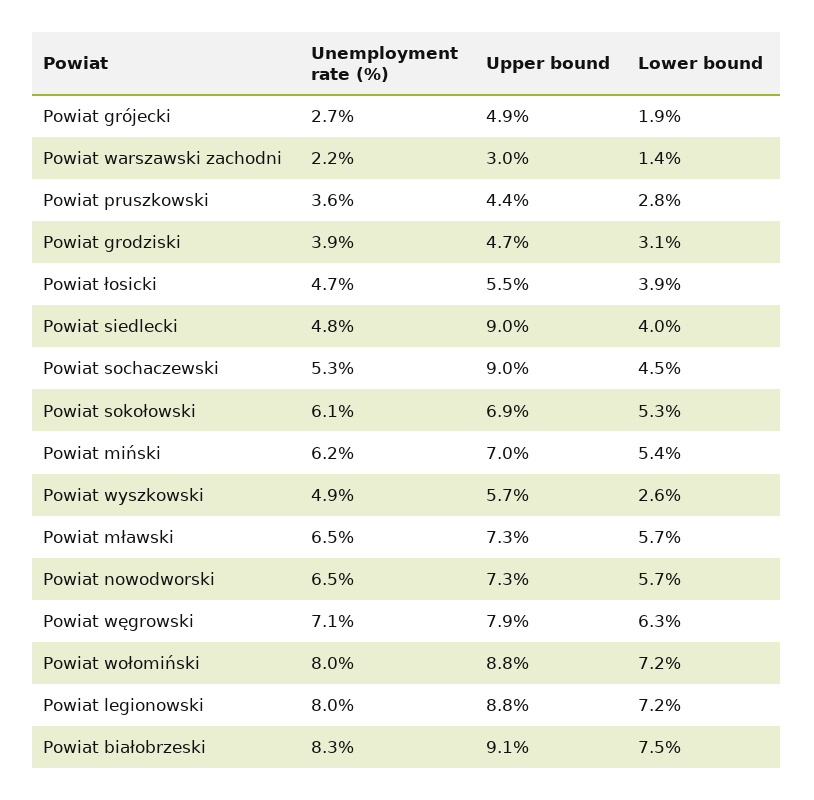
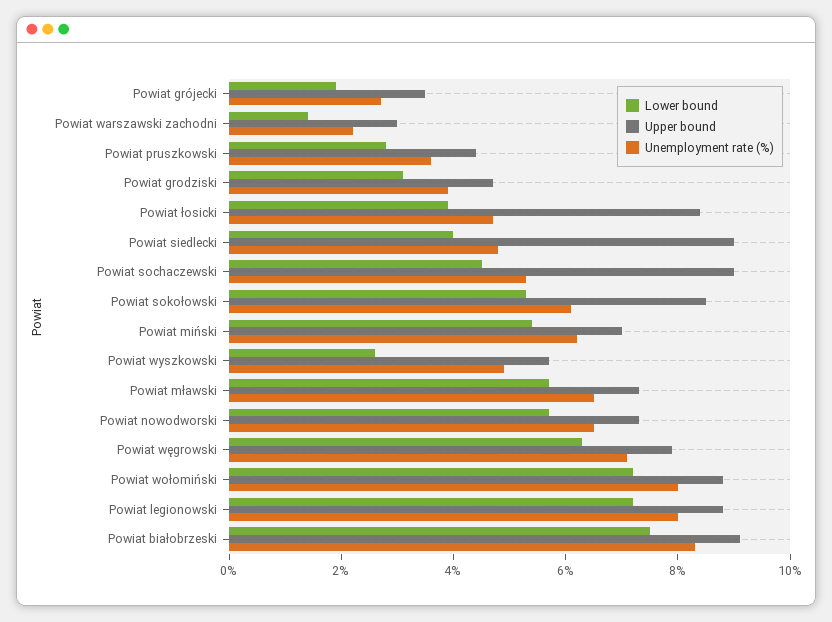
  {
    "Unemployment rate (%)": {
      "Powiat grójecki": 2.7,
      "Powiat warszawski zachodni": 2.2,
      "Powiat pruszkowski": 3.6,
      "Powiat grodziski": 3.9,
      "Powiat łosicki": 4.7,
      "Powiat siedlecki": 4.8,
      "Powiat sochaczewski": 5.3,
      "Powiat sokołowski": 6.1,
      "Powiat miński": 6.2,
      "Powiat wyszkowski": 4.9,
      "Powiat mławski": 6.5,
      "Powiat nowodworski": 6.5,
      "Powiat węgrowski": 7.1,
      "Powiat wołomiński": 8,
      "Powiat legionowski": 8,
      "Powiat białobrzeski": 8.3
    },
    "Upper bound": {
-     "Powiat grójecki": 4.9,
+     "Powiat grójecki": 3.5,
      "Powiat warszawski zachodni": 3,
      "Powiat pruszkowski": 4.4,
      "Powiat grodziski": 4.7,
-     "Powiat łosicki": 5.5,
+     "Powiat łosicki": 8.5,
      "Powiat siedlecki": 9,
      "Powiat sochaczewski": 9,
-     "Powiat sokołowski": 6.9,
+     "Powiat sokołowski": 8.5,
      "Powiat miński": 7,
      "Powiat wyszkowski": 5.7,
      "Powiat mławski": 7.3,
      "Powiat nowodworski": 7.3,
      "Powiat węgrowski": 7.9,
      "Powiat wołomiński": 8.8,
      "Powiat legionowski": 8.8,
      "Powiat białobrzeski": 9.1
    },
    "Lower bound": {
      "Powiat grójecki": 1.9,
      "Powiat warszawski zachodni": 1.4,
      "Powiat pruszkowski": 2.8,
      "Powiat grodziski": 3.1,
      "Powiat łosicki": 3.9,
      "Powiat siedlecki": 4,
      "Powiat sochaczewski": 4.5,
      "Powiat sokołowski": 5.3,
      "Powiat miński": 5.4,
      "Powiat wyszkowski": 2.6,
      "Powiat mławski": 5.7,
      "Powiat nowodworski": 5.7,
      "Powiat węgrowski": 6.3,
      "Powiat wołomiński": 7.2,
      "Powiat legionowski": 7.2,
      "Powiat białobrzeski": 7.5
    }
  }

